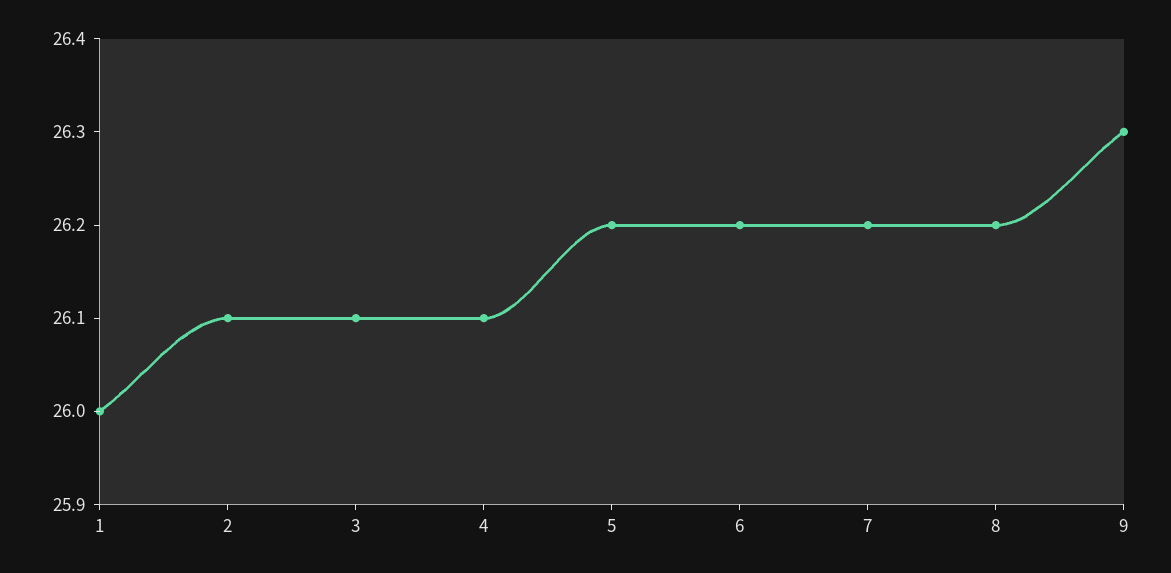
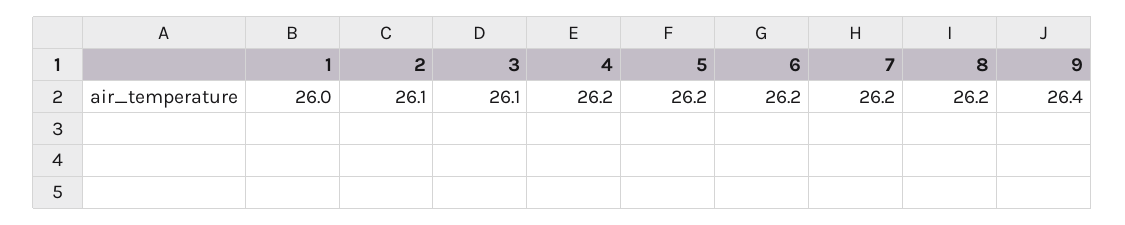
  {
    "1": 26,
    "2": 26.1,
    "3": 26.1,
-   "4": 26.1,
+   "4": 26.2,
    "5": 26.2,
    "6": 26.2,
    "7": 26.2,
    "8": 26.2,
-   "9": 26.3
+   "9": 26.4
  }

